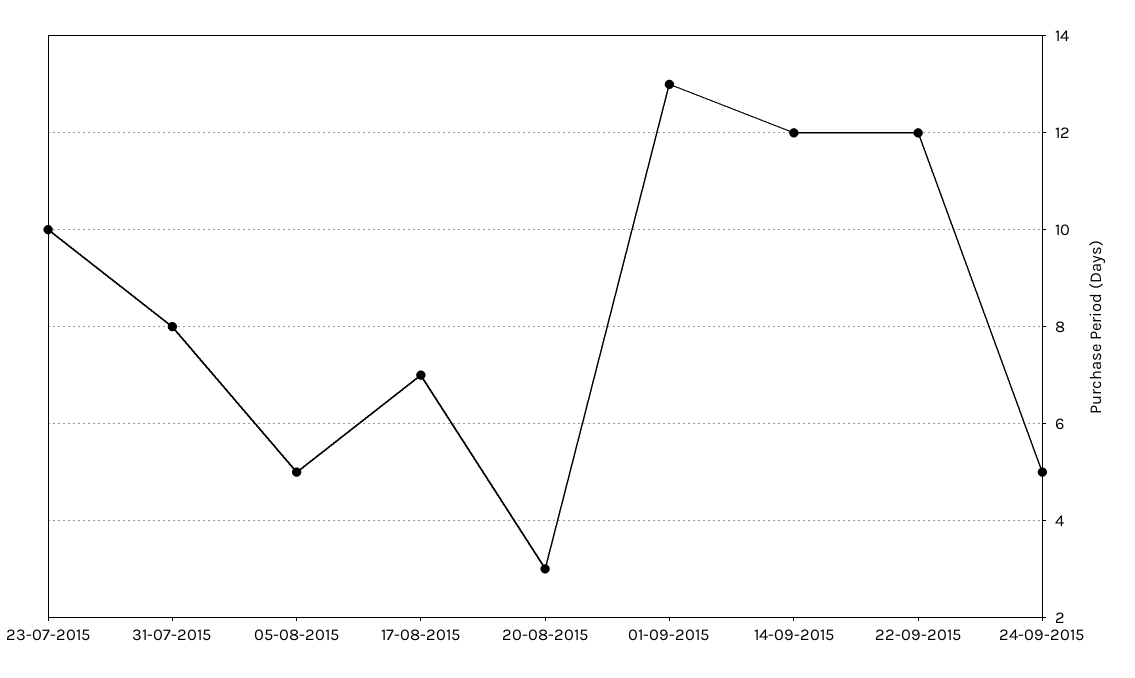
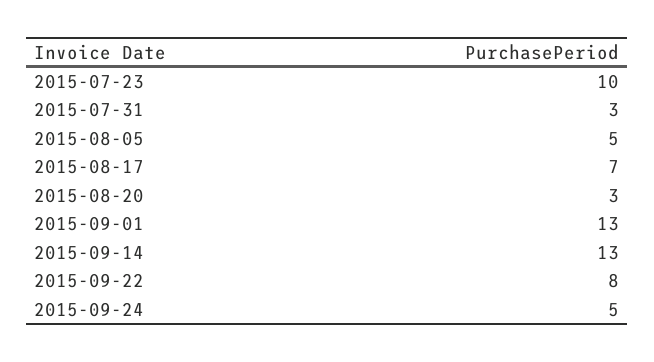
  {
    "23-07-2015": 10,
-   "31-07-2015": 8,
+   "31-07-2015": 3,
    "05-08-2015": 5,
    "17-08-2015": 7,
    "20-08-2015": 3,
    "01-09-2015": 13,
-   "14-09-2015": 12,
+   "14-09-2015": 13,
-   "22-09-2015": 12,
+   "22-09-2015": 8,
    "24-09-2015": 5
  }

